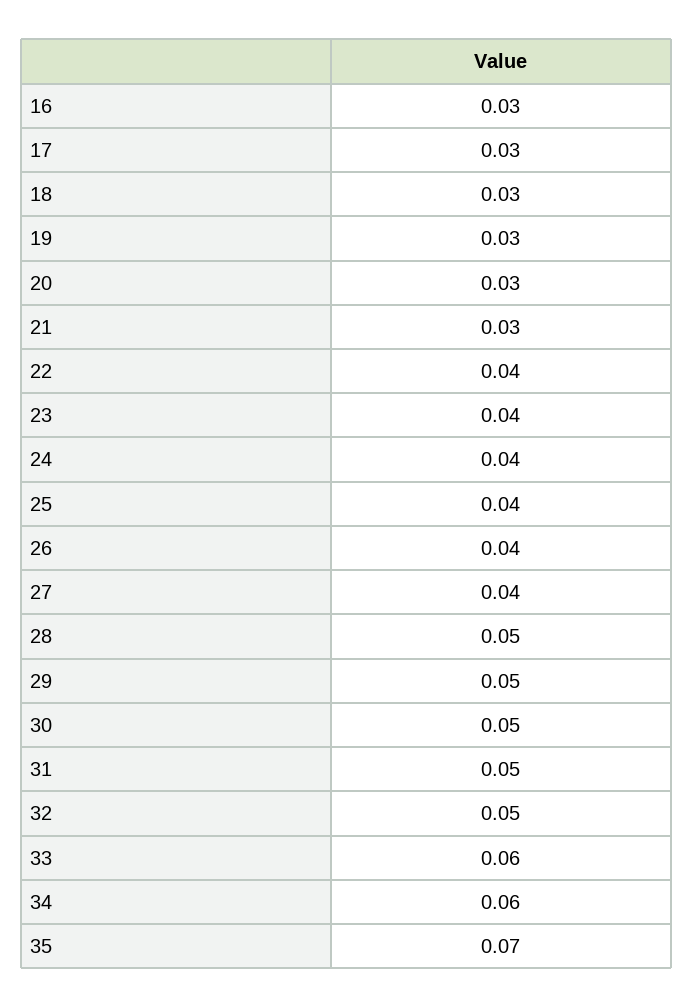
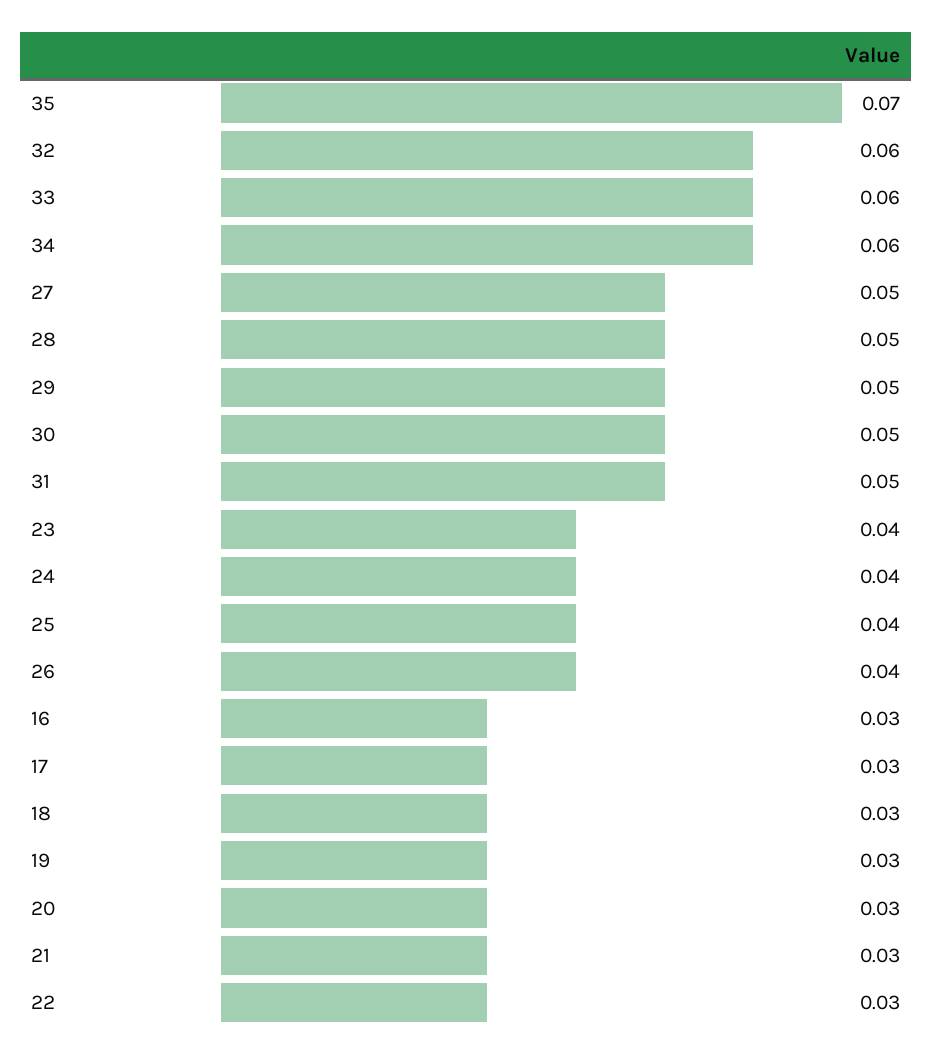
  {
    "16": 0.03,
    "17": 0.03,
    "18": 0.03,
    "19": 0.03,
    "20": 0.03,
    "21": 0.03,
-   "22": 0.04,
+   "22": 0.03,
    "23": 0.04,
    "24": 0.04,
    "25": 0.04,
    "26": 0.04,
-   "27": 0.04,
+   "27": 0.05,
    "28": 0.05,
    "29": 0.05,
    "30": 0.05,
    "31": 0.05,
-   "32": 0.05,
+   "32": 0.06,
    "33": 0.06,
    "34": 0.06,
    "35": 0.07
  }

